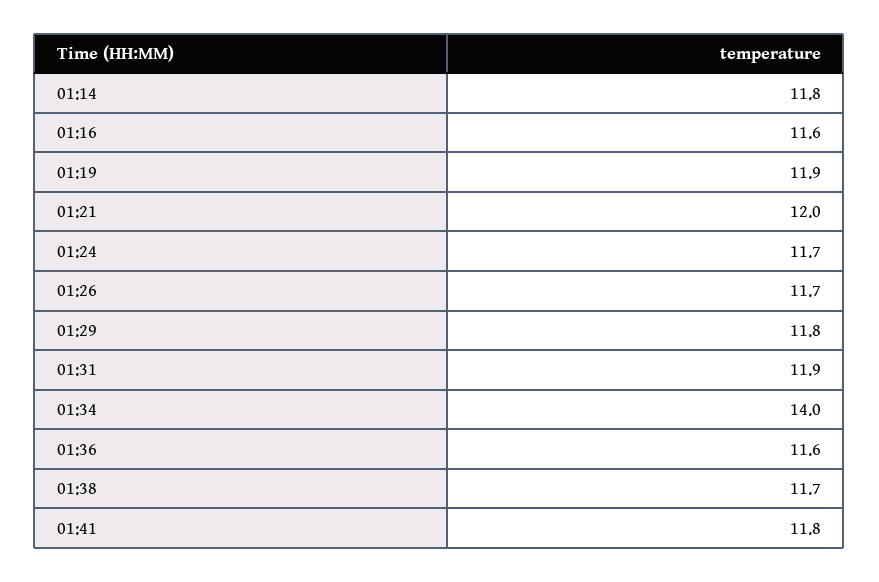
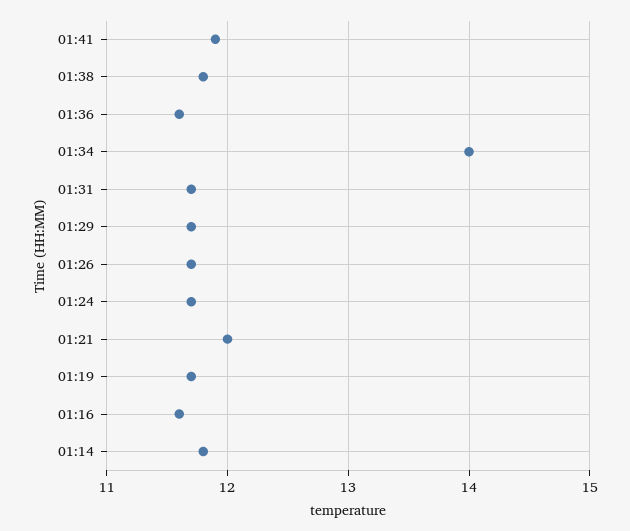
  {
    "01:14": 11.8,
    "01:16": 11.6,
-   "01:19": 11.9,
+   "01:19": 11.7,
    "01:21": 12,
    "01:24": 11.7,
    "01:26": 11.7,
-   "01:29": 11.8,
+   "01:29": 11.7,
-   "01:31": 11.9,
+   "01:31": 11.7,
    "01:34": 14,
    "01:36": 11.6,
-   "01:38": 11.7,
+   "01:38": 11.8,
-   "01:41": 11.8
+   "01:41": 11.9
  }

